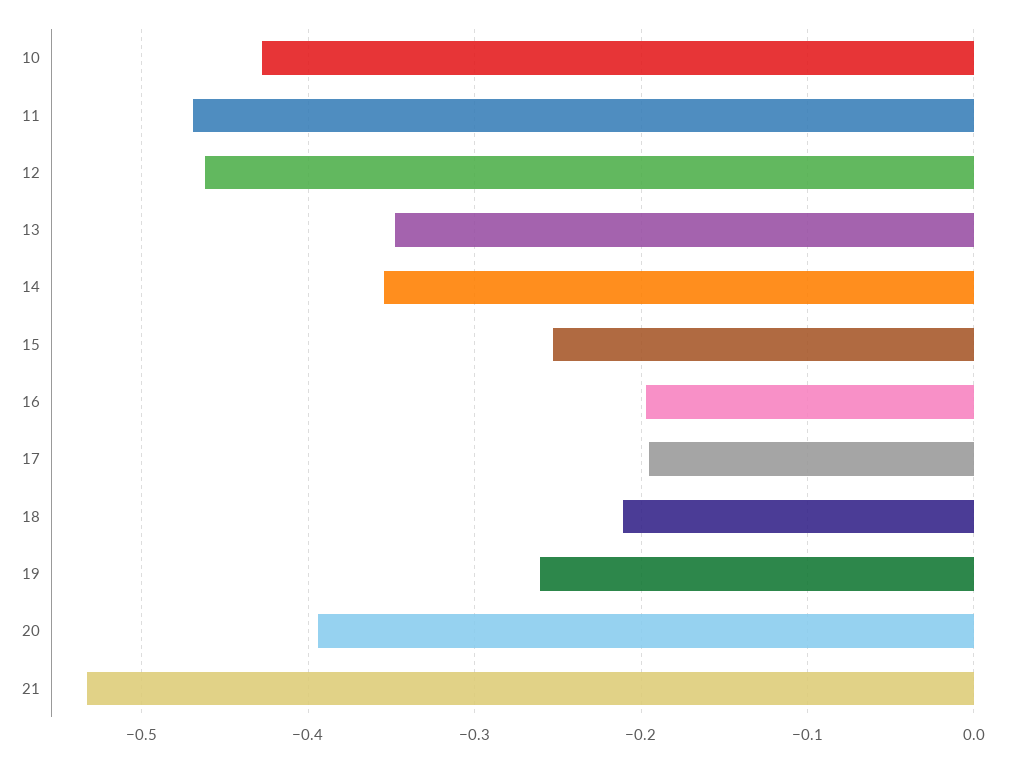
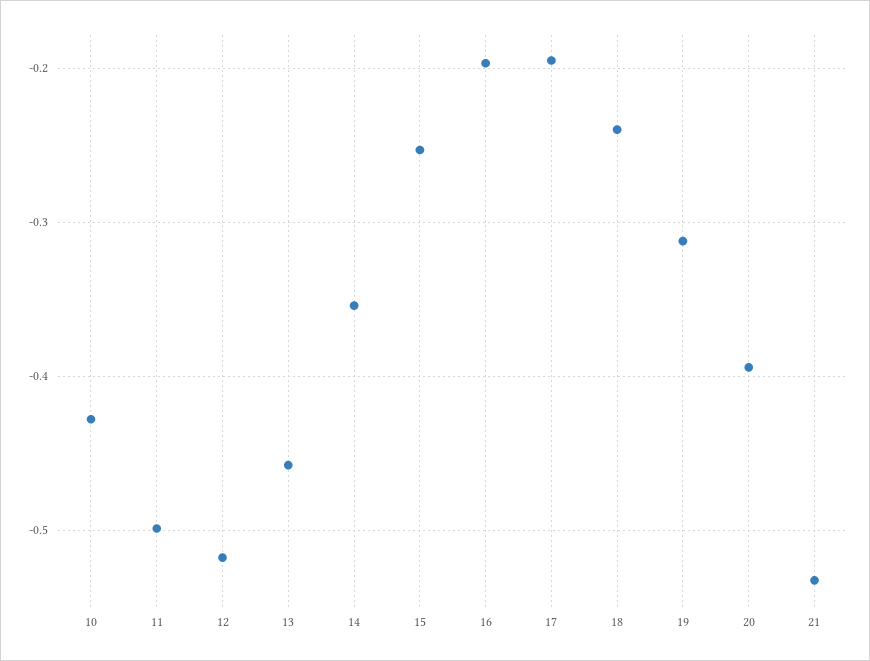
  {
    "10": -0.43,
-   "11": -0.47,
+   "11": -0.5,
-   "12": -0.46,
+   "12": -0.52,
-   "13": -0.35,
+   "13": -0.46,
    "14": -0.35,
    "15": -0.25,
    "16": -0.2,
    "17": -0.2,
-   "18": -0.21,
+   "18": -0.24,
-   "19": -0.26,
+   "19": -0.31,
    "20": -0.39,
    "21": -0.53
  }

